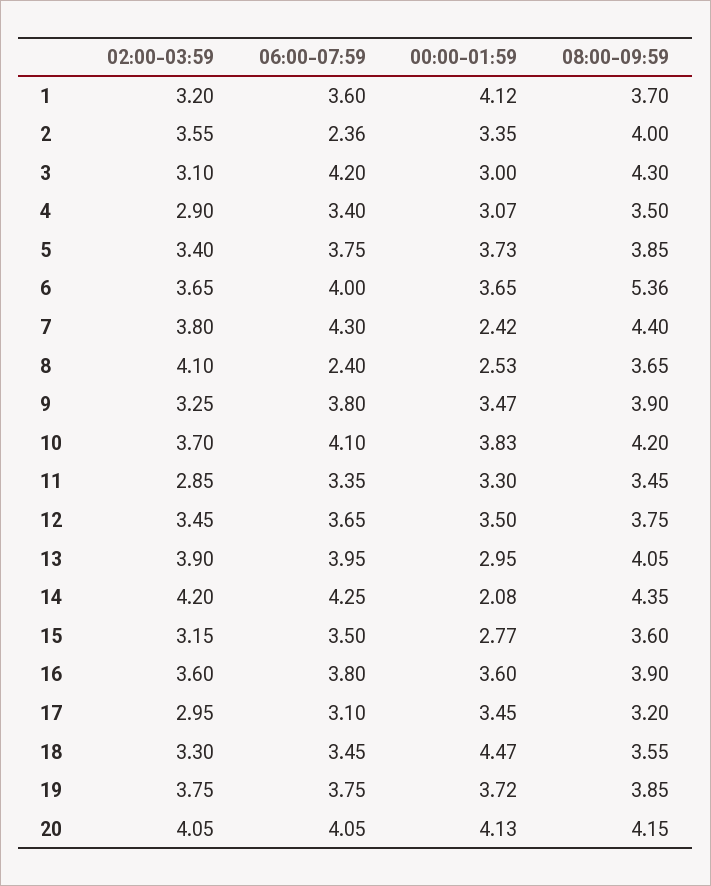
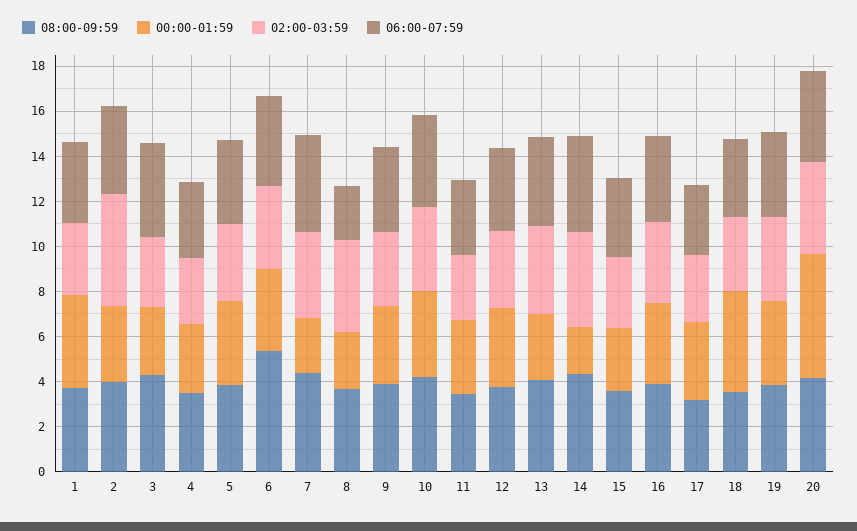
  {
    "02:00-03:59": {
      "1": 3.2,
-     "2": 3.55,
+     "2": 5,
      "3": 3.1,
      "4": 2.9,
      "5": 3.4,
      "6": 3.65,
      "7": 3.8,
      "8": 4.1,
      "9": 3.25,
      "10": 3.7,
      "11": 2.85,
      "12": 3.45,
      "13": 3.9,
      "14": 4.2,
      "15": 3.15,
      "16": 3.6,
      "17": 2.95,
      "18": 3.3,
      "19": 3.75,
      "20": 4.05
    },
    "06:00-07:59": {
      "1": 3.6,
-     "2": 2.36,
+     "2": 4,
      "3": 4.2,
      "4": 3.4,
      "5": 3.75,
      "6": 4,
      "7": 4.3,
      "8": 2.4,
      "9": 3.8,
      "10": 4.1,
      "11": 3.35,
      "12": 3.65,
      "13": 3.95,
      "14": 4.25,
      "15": 3.5,
      "16": 3.8,
      "17": 3.1,
      "18": 3.45,
      "19": 3.75,
      "20": 4.05
    },
    "00:00-01:59": {
      "1": 4.12,
      "2": 3.35,
      "3": 3,
      "4": 3.07,
      "5": 3.73,
      "6": 3.65,
      "7": 2.42,
      "8": 2.53,
      "9": 3.47,
      "10": 3.83,
      "11": 3.3,
      "12": 3.5,
      "13": 2.95,
      "14": 2.08,
      "15": 2.77,
      "16": 3.6,
      "17": 3.45,
      "18": 4.47,
      "19": 3.72,
-     "20": 4.13
+     "20": 5.5
    },
    "08:00-09:59": {
      "1": 3.7,
      "2": 4,
      "3": 4.3,
      "4": 3.5,
      "5": 3.85,
      "6": 5.36,
      "7": 4.4,
      "8": 3.65,
      "9": 3.9,
      "10": 4.2,
      "11": 3.45,
      "12": 3.75,
      "13": 4.05,
      "14": 4.35,
      "15": 3.6,
      "16": 3.9,
      "17": 3.2,
      "18": 3.55,
      "19": 3.85,
      "20": 4.15
    }
  }

